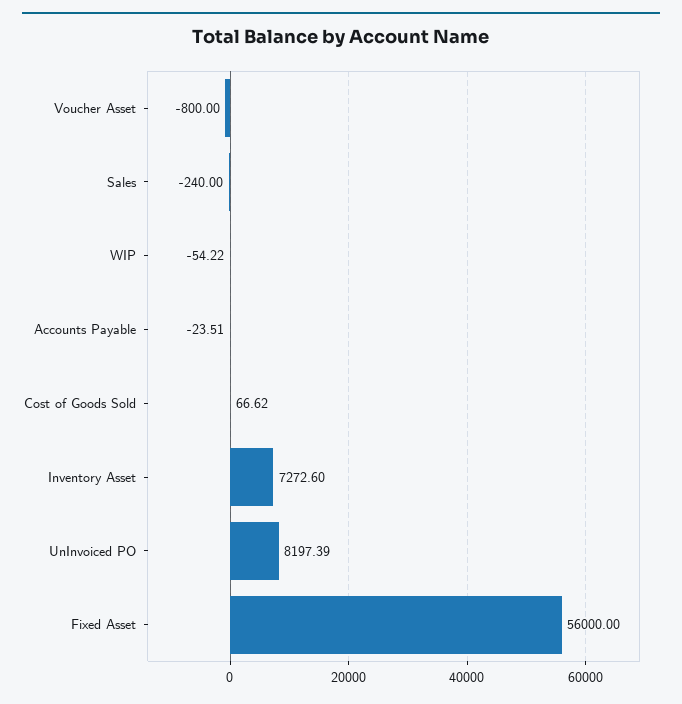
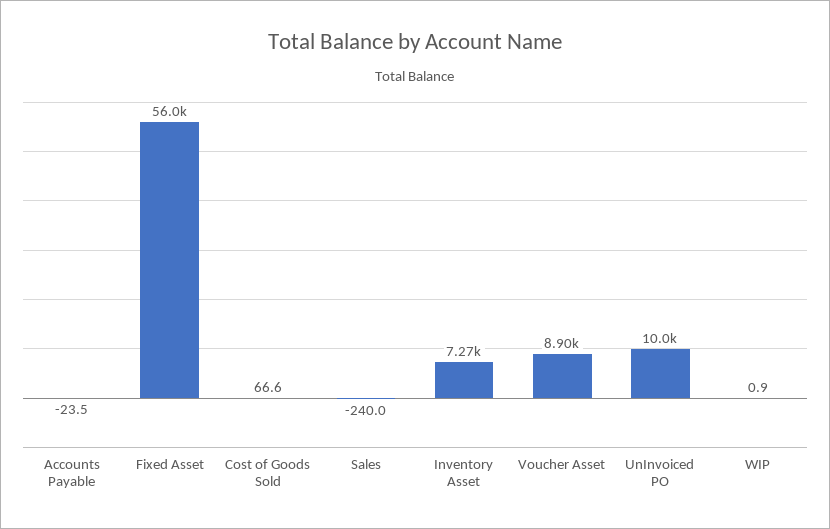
  {
-   "Voucher Asset": -800,
+   "Voucher Asset": 8900,
    "Sales": -240,
-   "WIP": -54.22,
+   "WIP": 0.9,
    "Accounts Payable": -23.51,
    "Cost of Goods Sold": 66.62,
    "Inventory Asset": 7272.6,
-   "UnInvoiced PO": 8197.39,
+   "UnInvoiced PO": 10000,
    "Fixed Asset": 56000
  }

